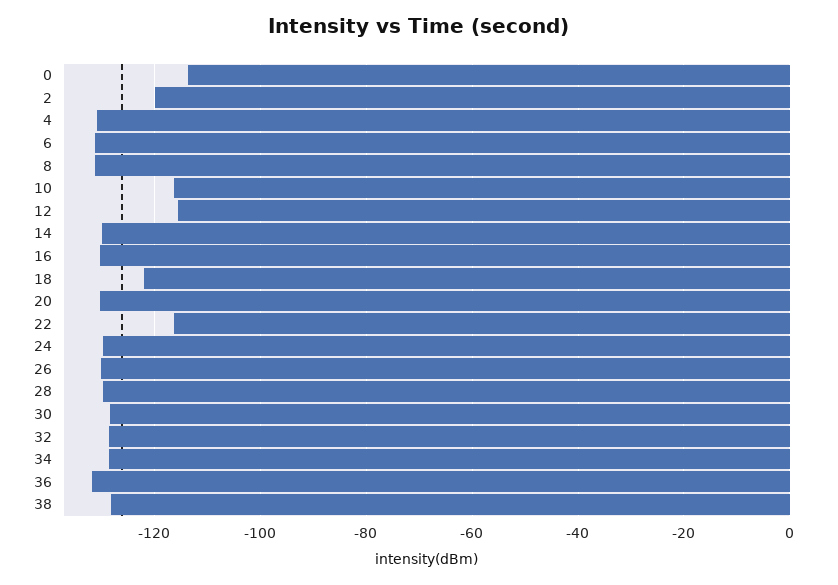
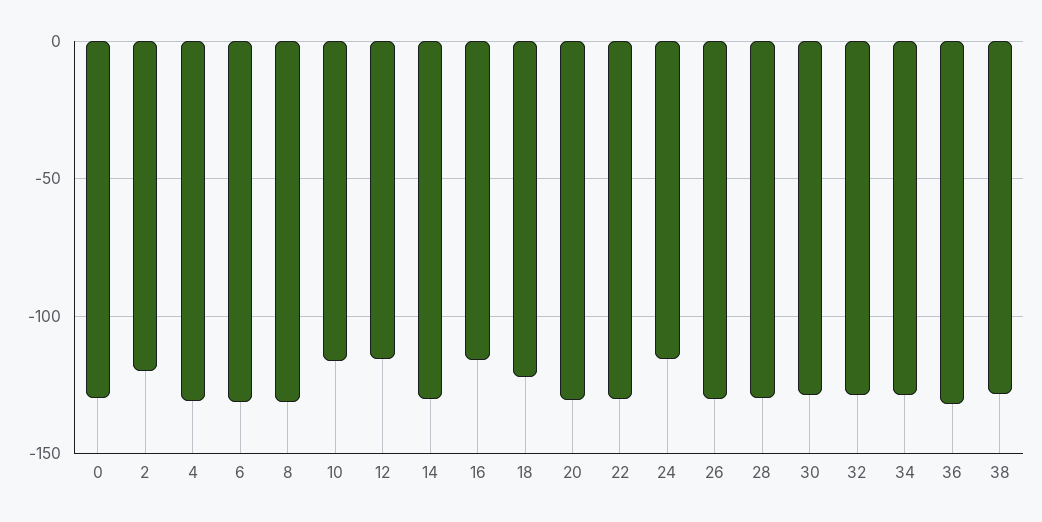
  {
-   "0": -114,
+   "0": -130,
    "2": -120,
    "4": -130,
    "6": -132,
    "8": -132,
    "10": -116,
    "12": -116,
    "14": -130,
-   "16": -130,
+   "16": -115,
    "18": -122,
    "20": -130,
-   "22": -116,
+   "22": -130,
-   "24": -130,
+   "24": -115,
    "26": -130,
    "28": -130,
    "30": -128,
    "32": -128,
    "34": -128,
    "36": -132,
    "38": -128
  }

